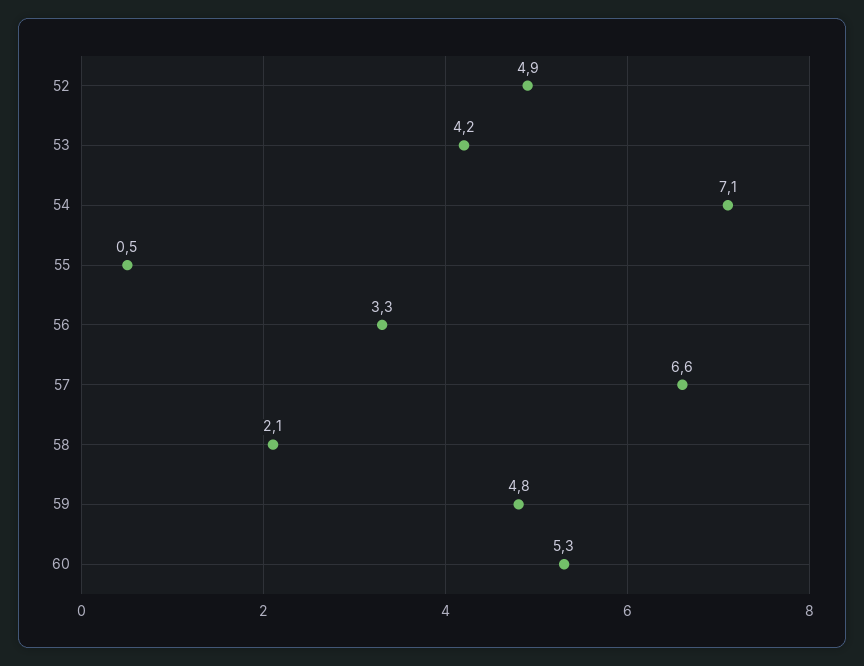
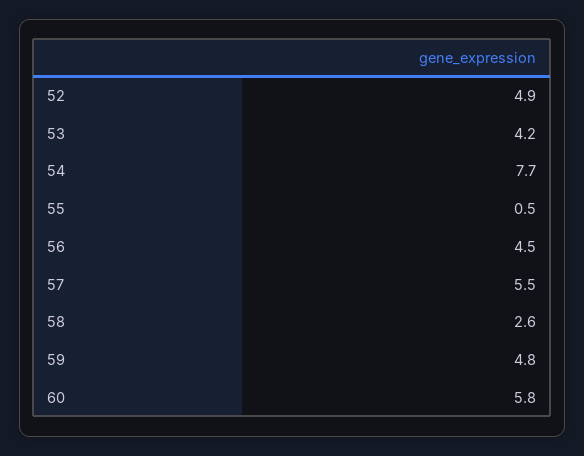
  {
    "52": 4.9,
    "53": 4.2,
-   "54": 7.1,
+   "54": 7.7,
    "55": 0.5,
-   "56": 3.3,
+   "56": 4.5,
-   "57": 6.6,
+   "57": 5.5,
-   "58": 2.1,
+   "58": 2.6,
    "59": 4.8,
-   "60": 5.3
+   "60": 5.8
  }

